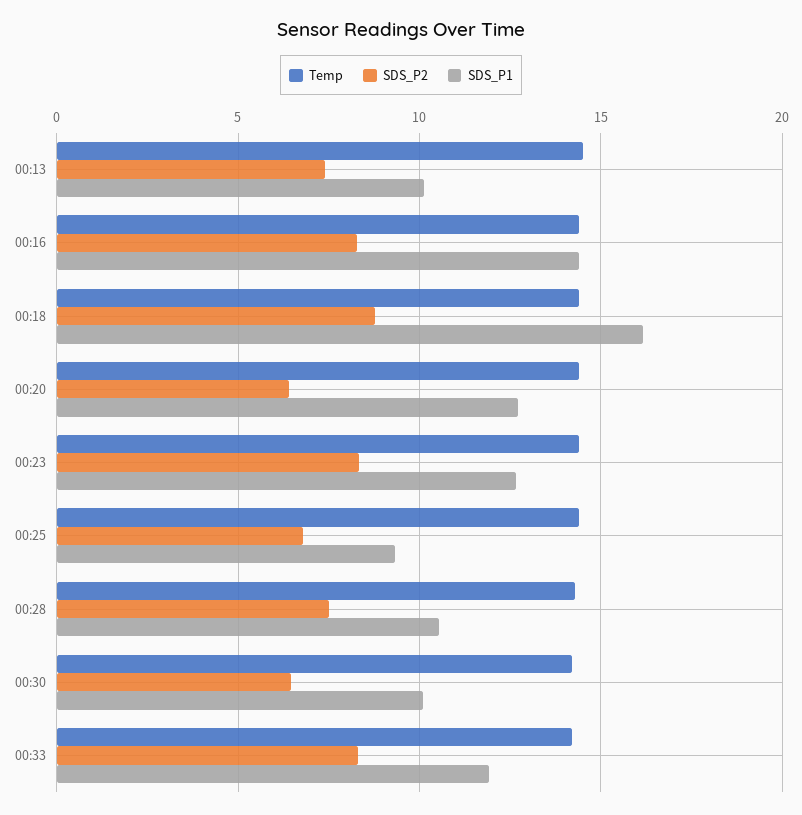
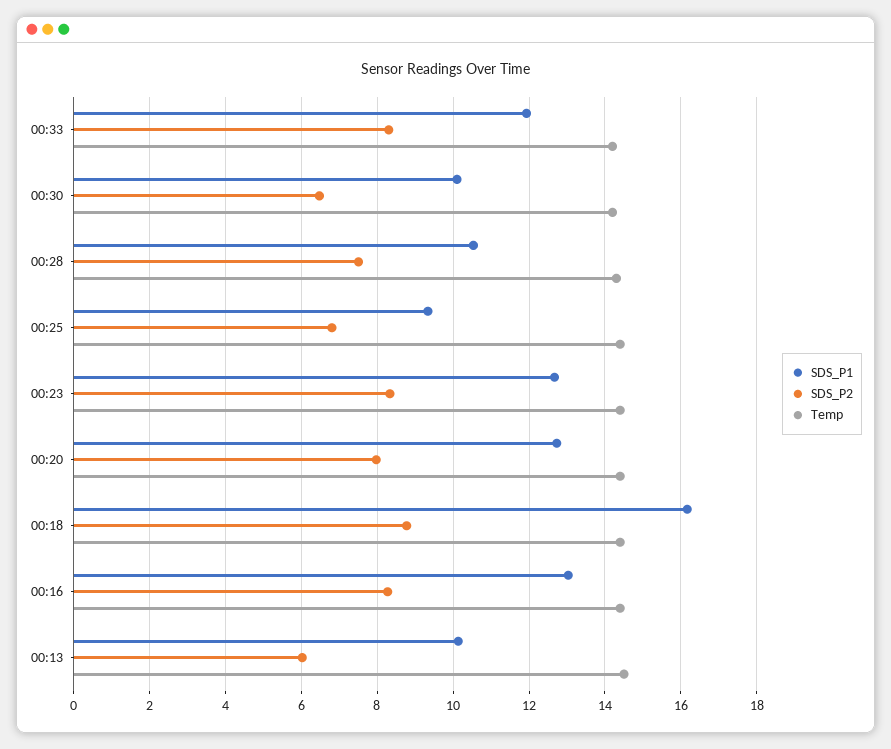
  {
    "Temp": {
      "00:13": 14.6,
      "00:16": 14.4,
      "00:18": 14.4,
      "00:20": 14.4,
      "00:23": 14.4,
      "00:25": 14.4,
      "00:28": 14.4,
      "00:30": 14.2,
      "00:33": 14.2
    },
    "SDS_P2": {
-     "00:13": 7.5,
+     "00:13": 6,
      "00:16": 8.2,
      "00:18": 8.8,
-     "00:20": 6.5,
+     "00:20": 8,
      "00:23": 8.4,
      "00:25": 6.8,
      "00:28": 7.6,
      "00:30": 6.4,
      "00:33": 8.4
    },
    "SDS_P1": {
      "00:13": 10.2,
-     "00:16": 14.5,
+     "00:16": 13,
      "00:18": 16.2,
      "00:20": 12.8,
      "00:23": 12.6,
      "00:25": 9.4,
      "00:28": 10.6,
      "00:30": 10.2,
      "00:33": 12
    }
  }

